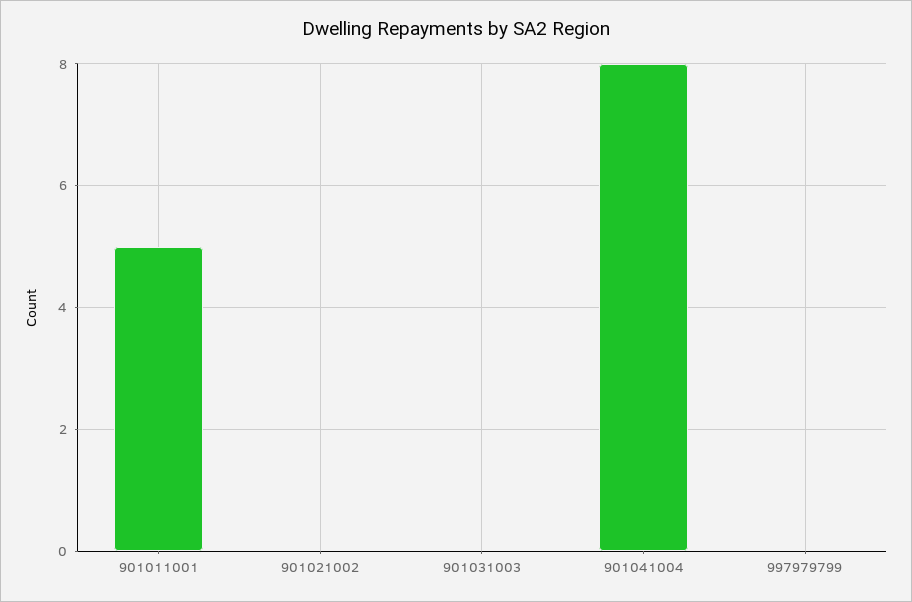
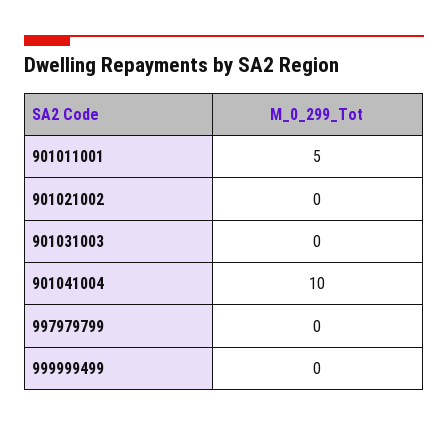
  {
    "901011001": 5,
    "901021002": 0,
    "901031003": 0,
-   "901041004": 8,
+   "901041004": 10,
-   "997979799": 0
+   "997979799": 0,
+   "999999499": 0
  }

